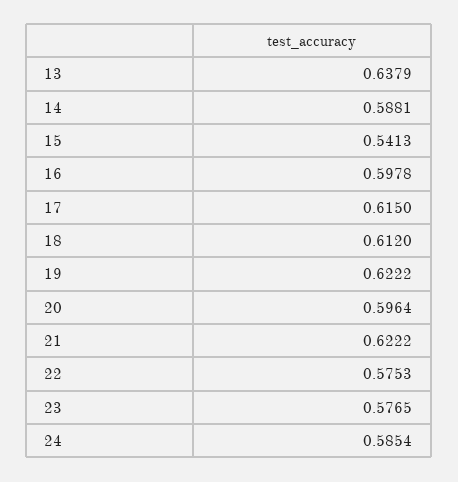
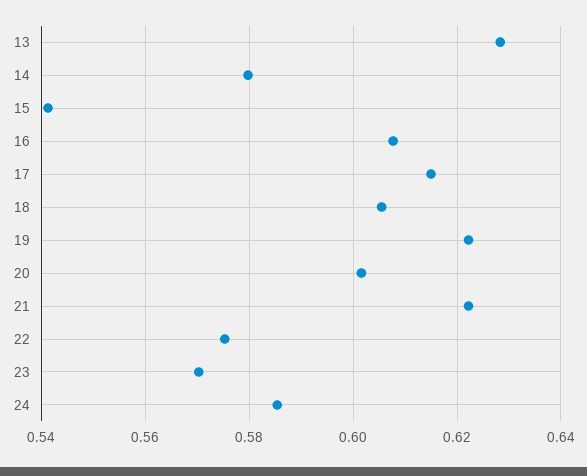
  {
-   "13": 0.6379,
+   "13": 0.628,
-   "14": 0.5881,
+   "14": 0.58,
    "15": 0.5413,
-   "16": 0.5978,
+   "16": 0.608,
    "17": 0.615,
-   "18": 0.612,
+   "18": 0.606,
    "19": 0.6222,
-   "20": 0.5964,
+   "20": 0.602,
    "21": 0.6222,
    "22": 0.5753,
-   "23": 0.5765,
+   "23": 0.57,
    "24": 0.5854
  }

